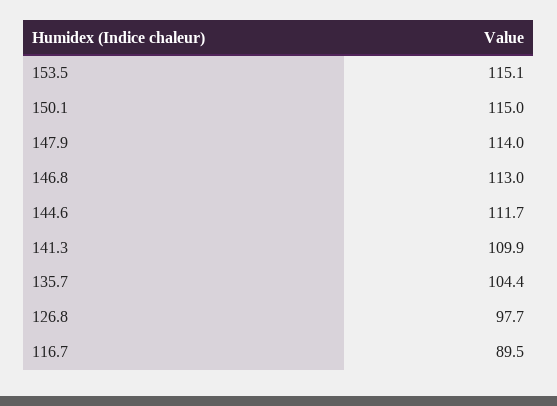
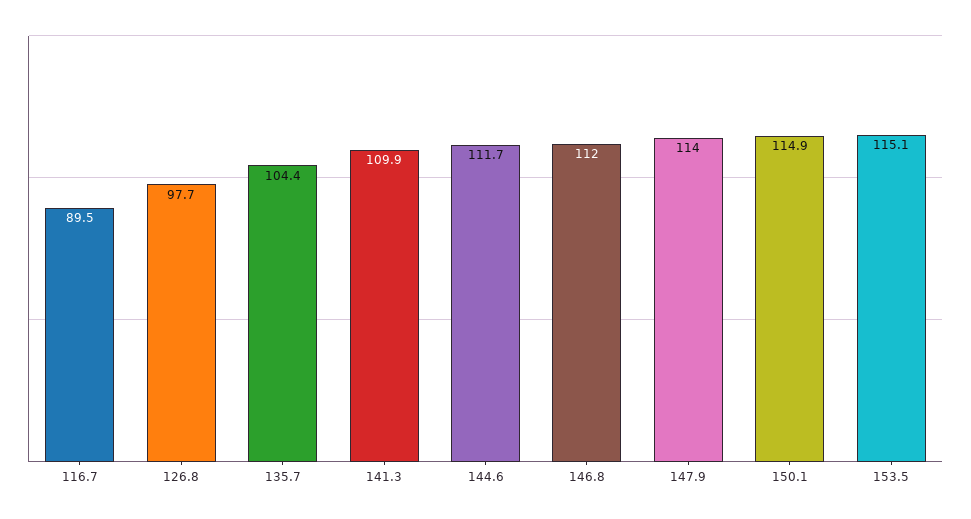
  {
    "153.5": 115.1,
-   "150.1": 115,
+   "150.1": 114.9,
    "147.9": 114,
-   "146.8": 113,
+   "146.8": 112,
    "144.6": 111.7,
    "141.3": 109.9,
    "135.7": 104.4,
    "126.8": 97.7,
    "116.7": 89.5
  }

